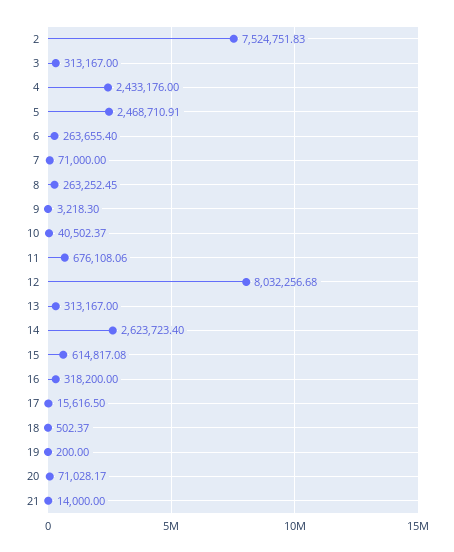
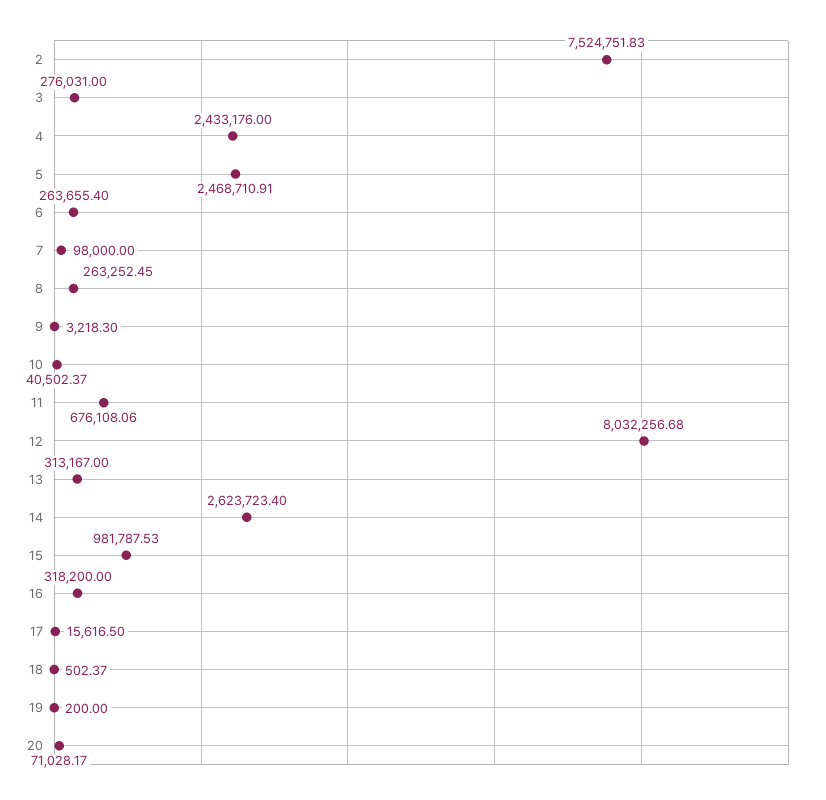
  {
    "2": 7524751.83,
-   "3": 313167,
+   "3": 276031,
    "4": 2433176,
    "5": 2468710.91,
    "6": 263655.4,
-   "7": 71000,
+   "7": 98000,
    "8": 263252.45,
    "9": 3218.3,
    "10": 40502.37,
    "11": 676108.06,
    "12": 8032256.68,
    "13": 313167,
    "14": 2623723.4,
-   "15": 614817.08,
+   "15": 981787.53,
    "16": 318200,
    "17": 15616.5,
    "18": 502.37,
    "19": 200,
-   "20": 71028.17,
+   "20": 71028.17
-   "21": 14000
  }

